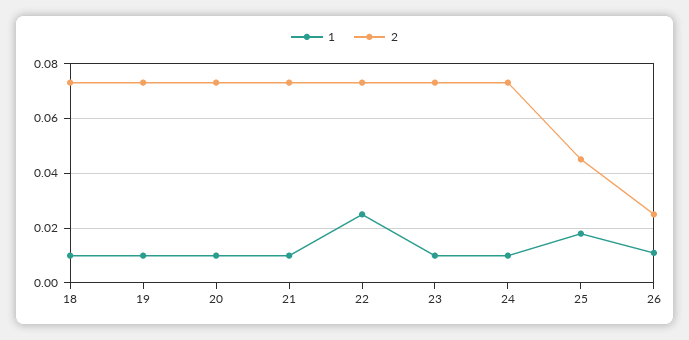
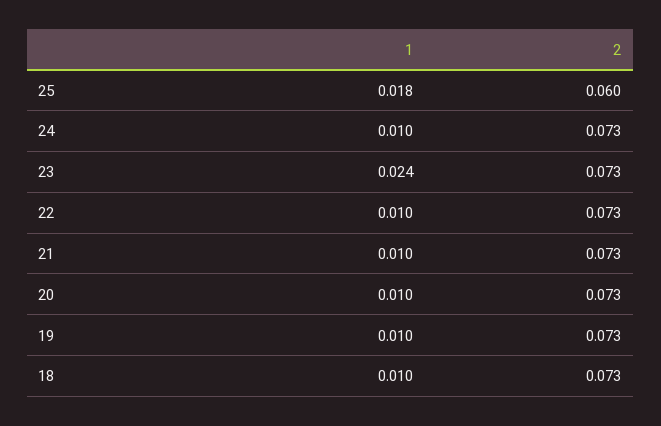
  {
    "1": {
      "18": 0.01,
      "19": 0.01,
      "20": 0.01,
      "21": 0.01,
-     "22": 0.025,
+     "22": 0.01,
-     "23": 0.01,
+     "23": 0.024,
      "24": 0.01,
-     "25": 0.018,
+     "25": 0.018
-     "26": 0.01
    },
    "2": {
      "18": 0.073,
      "19": 0.073,
      "20": 0.073,
      "21": 0.073,
      "22": 0.073,
      "23": 0.073,
      "24": 0.073,
-     "25": 0.045,
+     "25": 0.06
-     "26": 0.025
    }
  }

